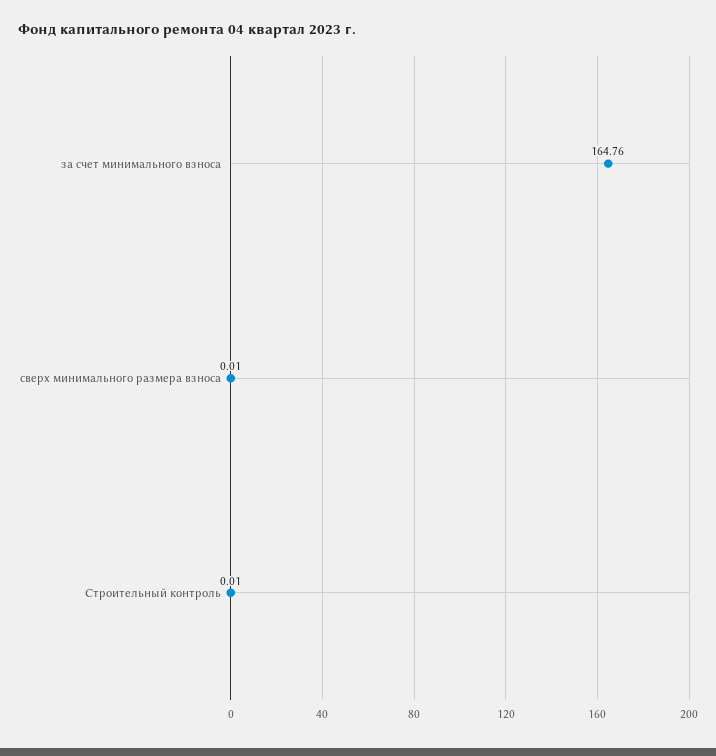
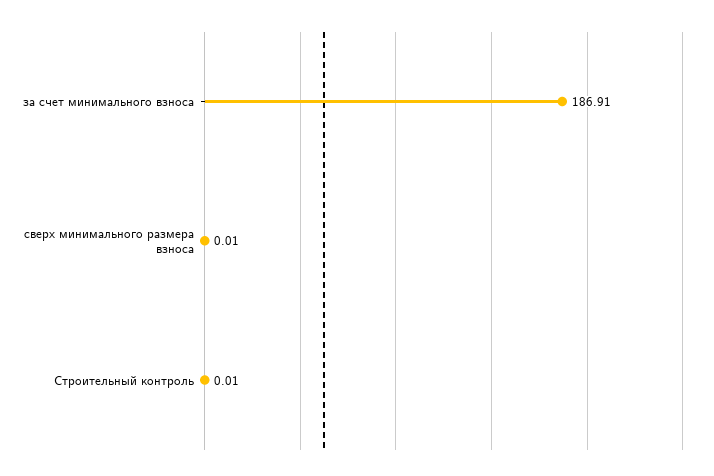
  {
-   "за счет минимального взноса": 164.76,
+   "за счет минимального взноса": 186.91,
    "сверх минимального размера взноса": 0.01,
    "Строительный контроль": 0.01
  }

